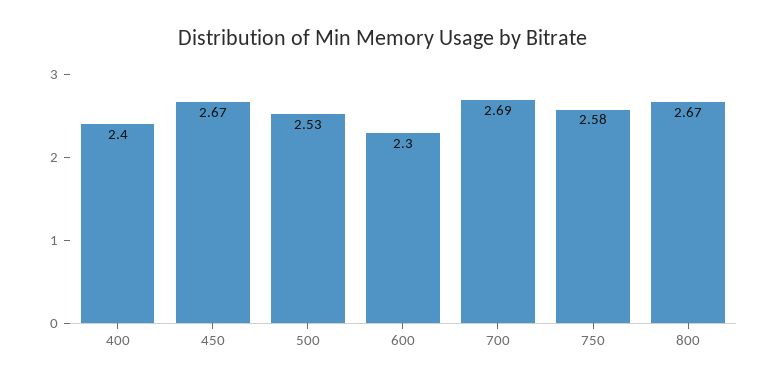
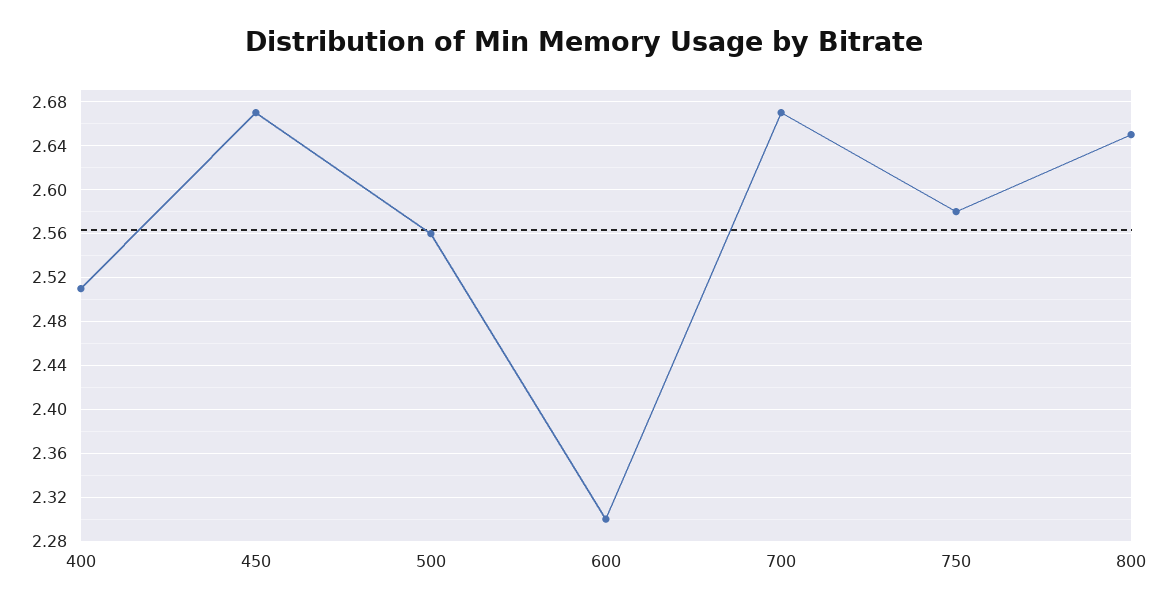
  {
-   "400": 2.4,
+   "400": 2.51,
    "450": 2.67,
-   "500": 2.53,
+   "500": 2.56,
    "600": 2.3,
-   "700": 2.69,
+   "700": 2.67,
    "750": 2.58,
-   "800": 2.67
+   "800": 2.65
  }

